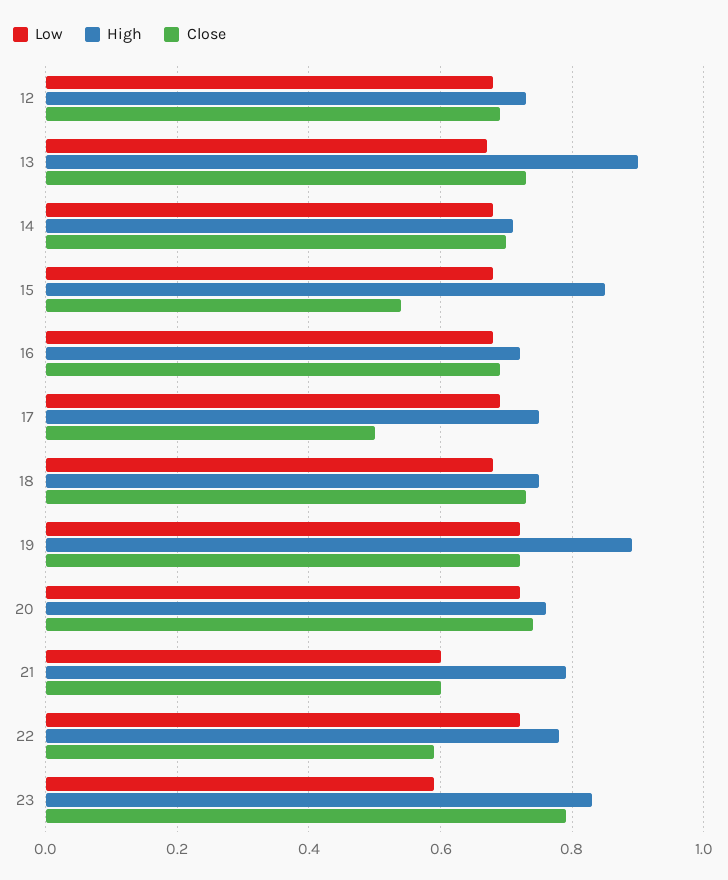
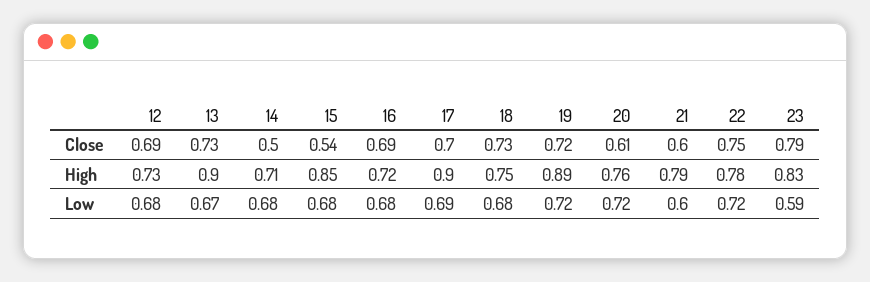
  {
    "Low": {
      "12": 0.68,
      "13": 0.67,
      "14": 0.68,
      "15": 0.68,
      "16": 0.68,
      "17": 0.69,
      "18": 0.68,
      "19": 0.72,
      "20": 0.72,
      "21": 0.6,
      "22": 0.72,
      "23": 0.59
    },
    "High": {
      "12": 0.73,
      "13": 0.9,
      "14": 0.71,
      "15": 0.85,
      "16": 0.72,
-     "17": 0.75,
+     "17": 0.9,
      "18": 0.75,
      "19": 0.89,
      "20": 0.76,
      "21": 0.79,
      "22": 0.78,
      "23": 0.83
    },
    "Close": {
      "12": 0.69,
      "13": 0.73,
-     "14": 0.7,
+     "14": 0.5,
      "15": 0.54,
      "16": 0.69,
-     "17": 0.5,
+     "17": 0.7,
      "18": 0.73,
      "19": 0.72,
-     "20": 0.75,
+     "20": 0.61,
      "21": 0.6,
-     "22": 0.6,
+     "22": 0.75,
      "23": 0.79
    }
  }

